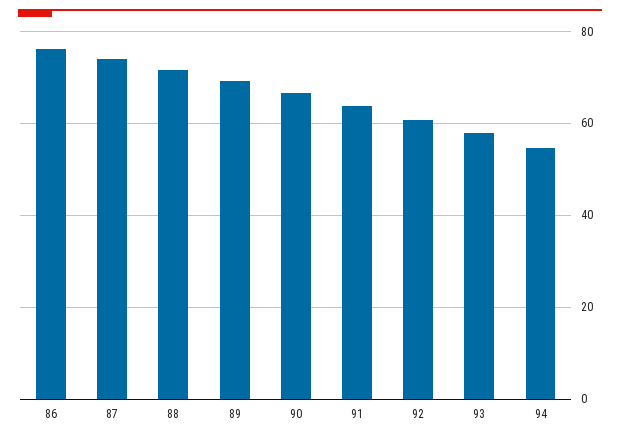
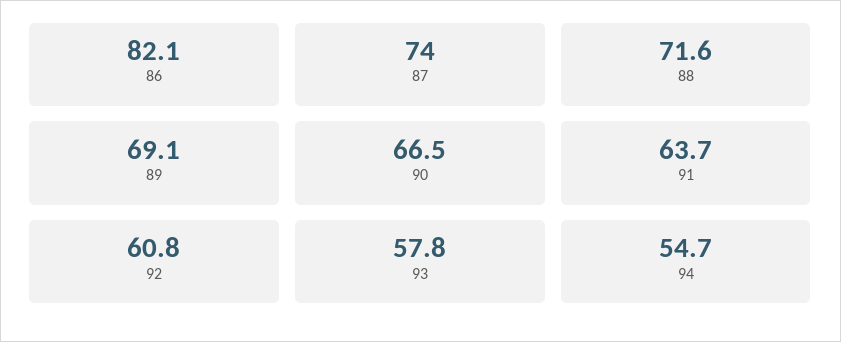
  {
-   "86": 76,
+   "86": 82.1,
    "87": 74,
    "88": 71.6,
    "89": 69.1,
    "90": 66.5,
    "91": 63.7,
    "92": 60.8,
    "93": 57.8,
    "94": 54.7
  }

